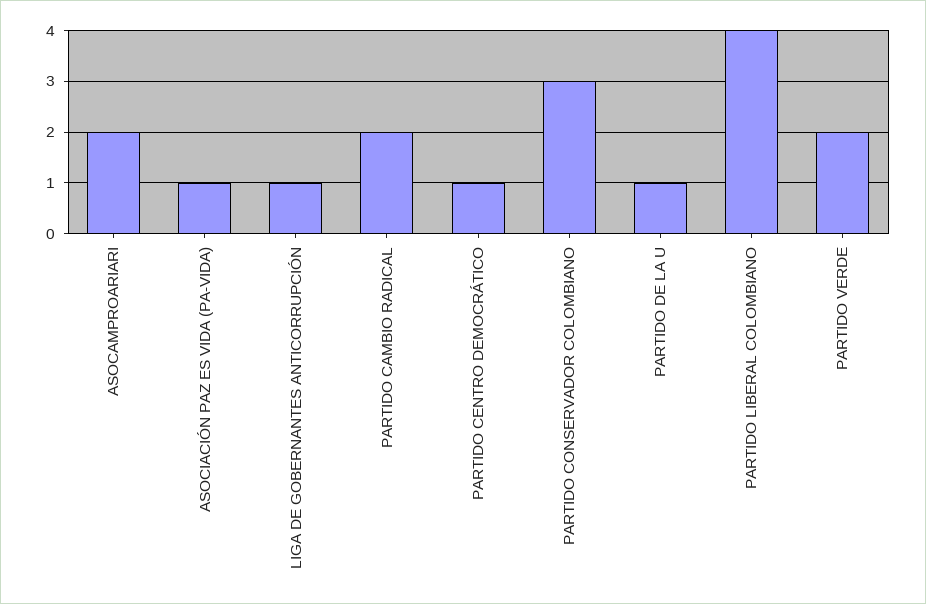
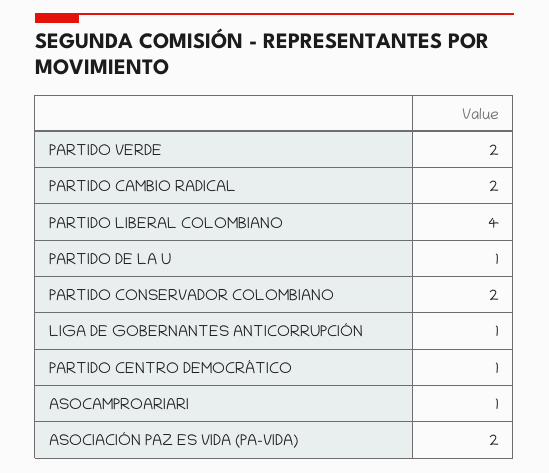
  {
-   "ASOCAMPROARIARI": 2,
+   "ASOCAMPROARIARI": 1,
-   "ASOCIACIÓN PAZ ES VIDA (PA-VIDA)": 1,
+   "ASOCIACIÓN PAZ ES VIDA (PA-VIDA)": 2,
    "LIGA DE GOBERNANTES ANTICORRUPCIÓN": 1,
    "PARTIDO CAMBIO RADICAL": 2,
    "PARTIDO CENTRO DEMOCRÁTICO": 1,
-   "PARTIDO CONSERVADOR COLOMBIANO": 3,
+   "PARTIDO CONSERVADOR COLOMBIANO": 2,
    "PARTIDO DE LA U": 1,
    "PARTIDO LIBERAL COLOMBIANO": 4,
    "PARTIDO VERDE": 2
  }

